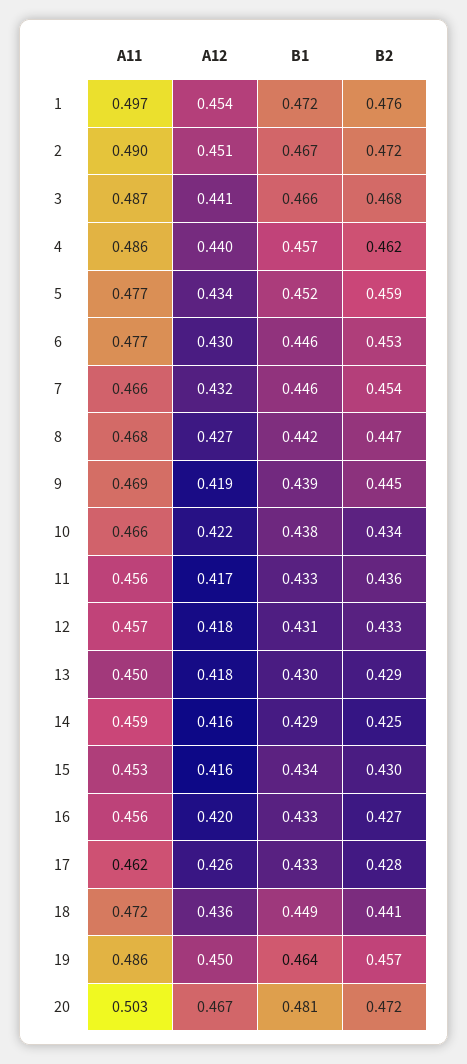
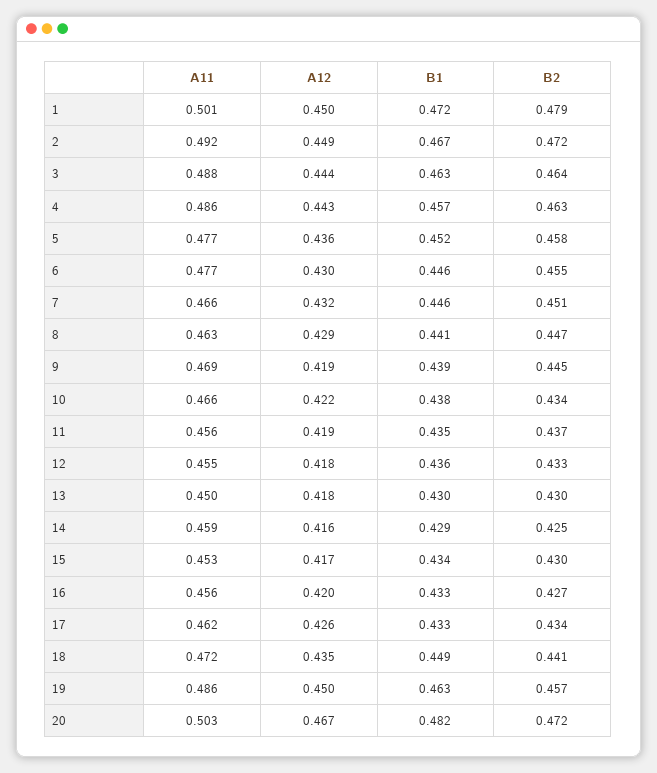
  {
    "A11": {
-     "1": 0.497,
+     "1": 0.501,
-     "2": 0.49,
+     "2": 0.492,
-     "3": 0.487,
+     "3": 0.488,
      "4": 0.486,
      "5": 0.477,
      "6": 0.477,
      "7": 0.466,
-     "8": 0.468,
+     "8": 0.463,
      "9": 0.469,
      "10": 0.466,
      "11": 0.456,
-     "12": 0.457,
+     "12": 0.455,
      "13": 0.45,
      "14": 0.459,
      "15": 0.453,
      "16": 0.456,
      "17": 0.462,
      "18": 0.472,
      "19": 0.486,
      "20": 0.503
    },
    "A12": {
-     "1": 0.454,
+     "1": 0.45,
-     "2": 0.451,
+     "2": 0.449,
-     "3": 0.441,
+     "3": 0.444,
-     "4": 0.44,
+     "4": 0.443,
-     "5": 0.434,
+     "5": 0.436,
      "6": 0.43,
      "7": 0.432,
-     "8": 0.427,
+     "8": 0.429,
      "9": 0.419,
      "10": 0.422,
-     "11": 0.417,
+     "11": 0.419,
      "12": 0.418,
      "13": 0.418,
      "14": 0.416,
-     "15": 0.416,
+     "15": 0.417,
      "16": 0.42,
      "17": 0.426,
-     "18": 0.436,
+     "18": 0.435,
      "19": 0.45,
      "20": 0.467
    },
    "B1": {
      "1": 0.472,
      "2": 0.467,
-     "3": 0.466,
+     "3": 0.463,
      "4": 0.457,
      "5": 0.452,
      "6": 0.446,
      "7": 0.446,
-     "8": 0.442,
+     "8": 0.441,
      "9": 0.439,
      "10": 0.438,
-     "11": 0.433,
+     "11": 0.435,
-     "12": 0.431,
+     "12": 0.436,
      "13": 0.43,
      "14": 0.429,
      "15": 0.434,
      "16": 0.433,
      "17": 0.433,
      "18": 0.449,
-     "19": 0.464,
+     "19": 0.463,
-     "20": 0.481
+     "20": 0.482
    },
    "B2": {
-     "1": 0.476,
+     "1": 0.479,
      "2": 0.472,
-     "3": 0.468,
+     "3": 0.464,
-     "4": 0.462,
+     "4": 0.463,
-     "5": 0.459,
+     "5": 0.458,
-     "6": 0.453,
+     "6": 0.455,
-     "7": 0.454,
+     "7": 0.451,
      "8": 0.447,
      "9": 0.445,
      "10": 0.434,
-     "11": 0.436,
+     "11": 0.437,
      "12": 0.433,
-     "13": 0.429,
+     "13": 0.43,
      "14": 0.425,
      "15": 0.43,
      "16": 0.427,
-     "17": 0.428,
+     "17": 0.434,
      "18": 0.441,
      "19": 0.457,
      "20": 0.472
    }
  }

